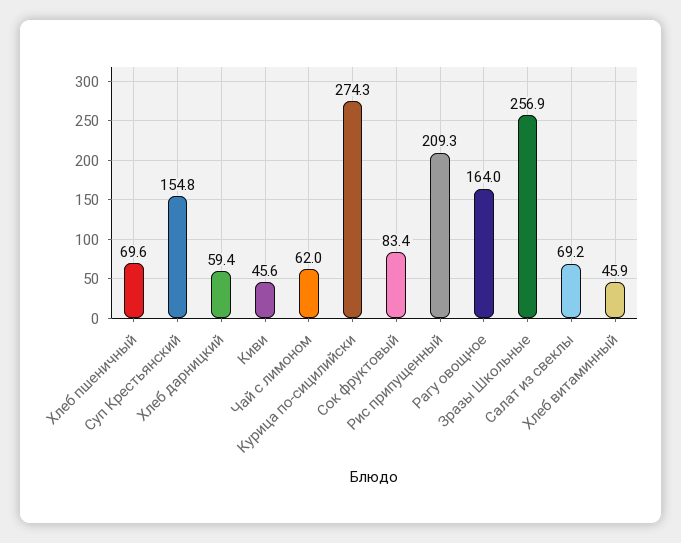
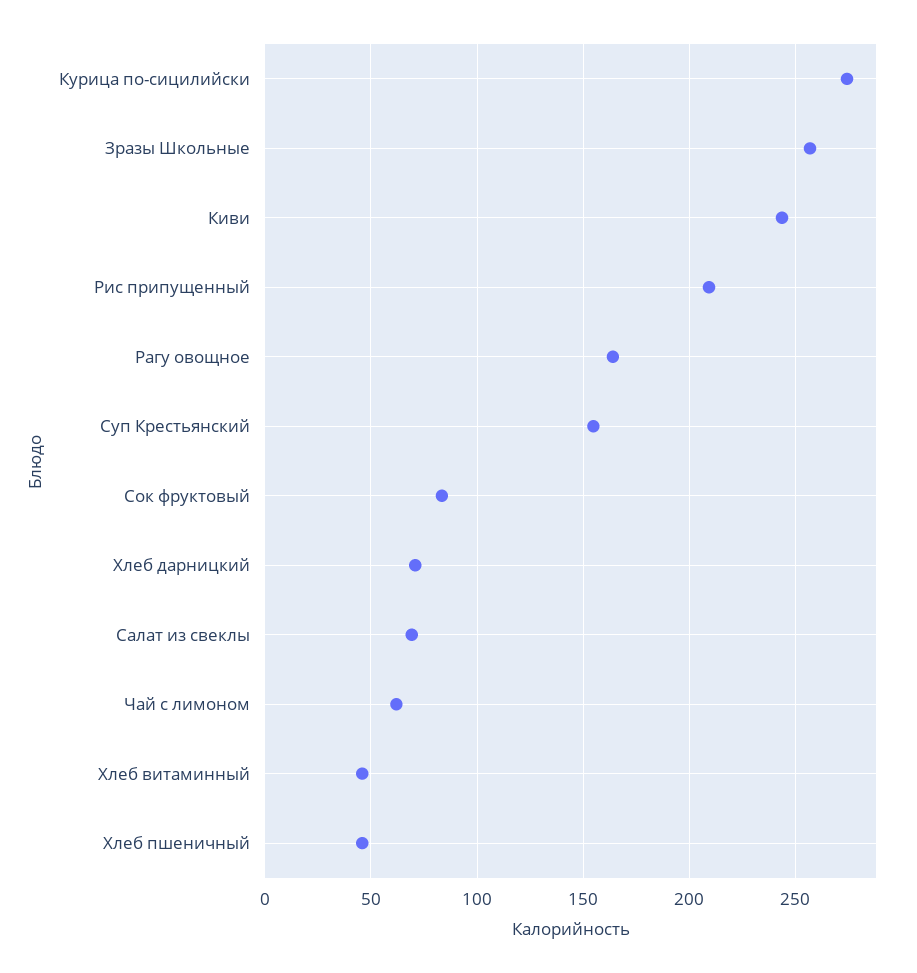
  {
-   "Хлеб пшеничный": 69.6,
+   "Хлеб пшеничный": 45,
    "Суп Крестьянский": 154.8,
-   "Хлеб дарницкий": 59.4,
+   "Хлеб дарницкий": 70,
-   "Киви": 45.6,
+   "Киви": 245,
    "Чай с лимоном": 62,
    "Курица по-сицилийски": 274.3,
    "Сок фруктовый": 83.4,
    "Рис припущенный": 209.3,
    "Рагу овощное": 164,
    "Зразы Школьные": 256.9,
    "Салат из свеклы": 69.2,
    "Хлеб витаминный": 45.9
  }

